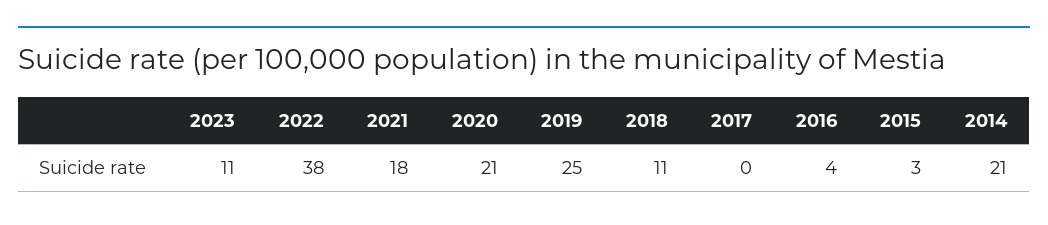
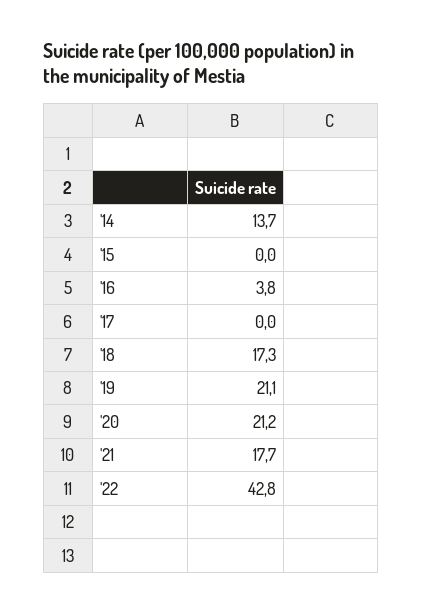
  {
-   "2023": 11,
-   "2022": 38,
+   "2022": 42.8,
    "2021": 17.7,
    "2020": 21.2,
-   "2019": 25,
+   "2019": 21.1,
-   "2018": 11,
+   "2018": 17.3,
    "2017": 0,
    "2016": 3.8,
-   "2015": 3,
+   "2015": 0,
-   "2014": 21
+   "2014": 13.7
  }

